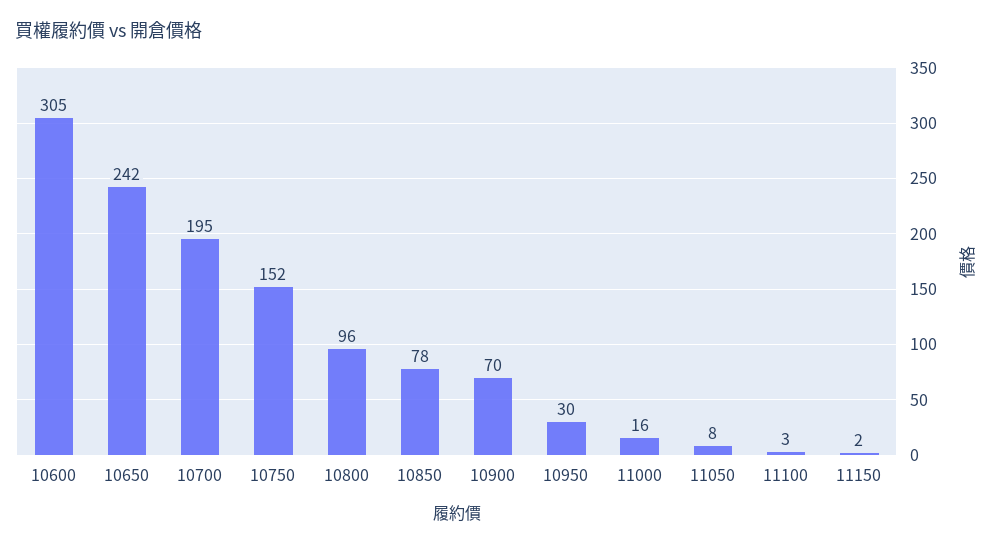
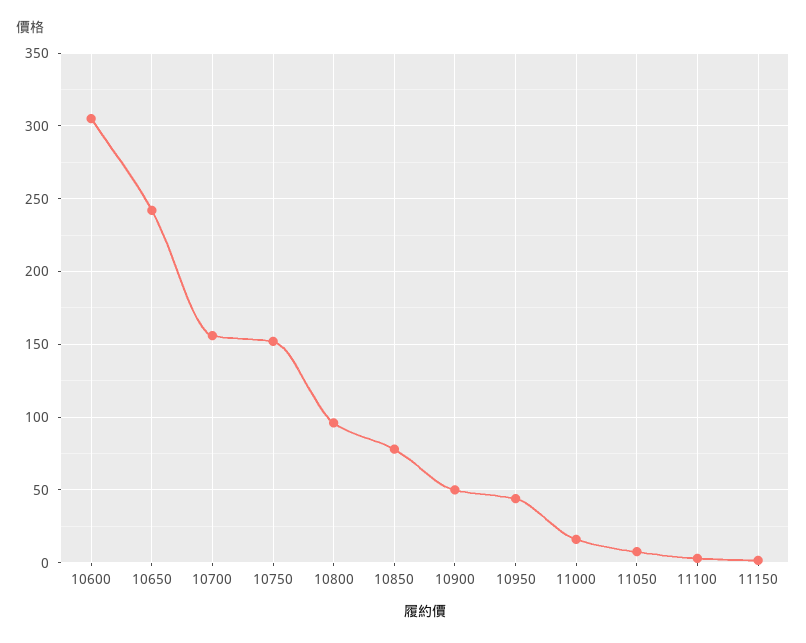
  {
    "10600": 305,
    "10650": 242,
-   "10700": 195,
+   "10700": 155,
    "10750": 152,
    "10800": 96,
    "10850": 78,
-   "10900": 70,
+   "10900": 50,
-   "10950": 30,
+   "10950": 45,
    "11000": 16,
    "11050": 8,
    "11100": 3,
    "11150": 2
  }

